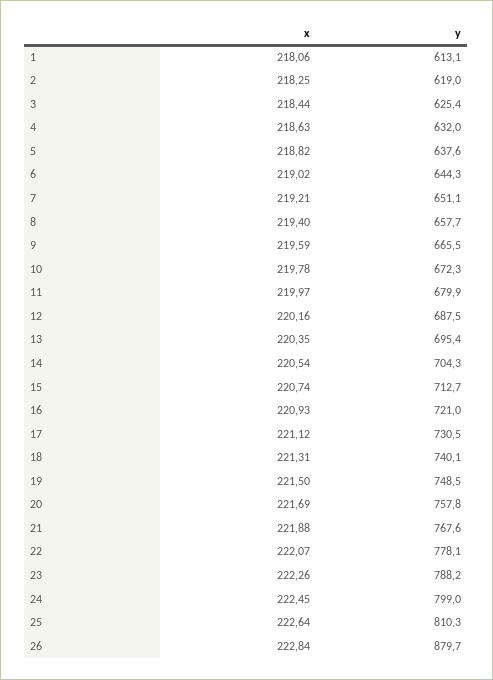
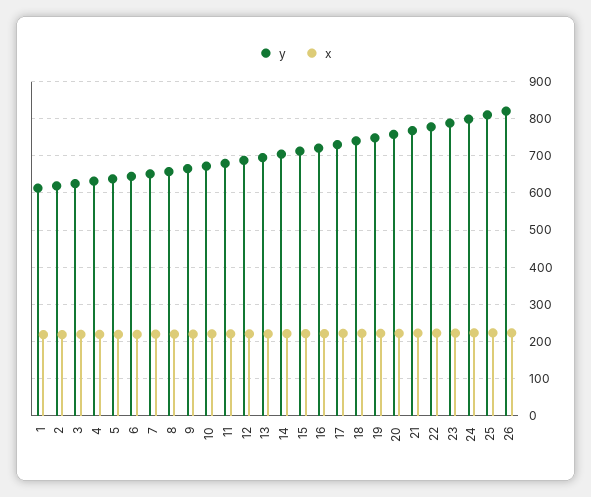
  {
    "x": {
      "1": 218.06,
      "2": 218.25,
      "3": 218.44,
      "4": 218.63,
      "5": 218.82,
      "6": 219.02,
      "7": 219.21,
      "8": 219.4,
      "9": 219.59,
      "10": 219.78,
      "11": 219.97,
      "12": 220.16,
      "13": 220.35,
      "14": 220.54,
      "15": 220.74,
      "16": 220.93,
      "17": 221.12,
      "18": 221.31,
      "19": 221.5,
      "20": 221.69,
      "21": 221.88,
      "22": 222.07,
      "23": 222.26,
      "24": 222.45,
      "25": 222.64,
      "26": 222.84
    },
    "y": {
      "1": 613.1,
      "2": 619,
      "3": 625.4,
      "4": 632,
      "5": 637.6,
      "6": 644.3,
      "7": 651.1,
      "8": 657.7,
      "9": 665.5,
      "10": 672.3,
      "11": 679.9,
      "12": 687.5,
      "13": 695.4,
      "14": 704.3,
      "15": 712.7,
      "16": 721,
      "17": 730.5,
      "18": 740.1,
      "19": 748.5,
      "20": 757.8,
      "21": 767.6,
      "22": 778.1,
      "23": 788.2,
      "24": 799,
      "25": 810.3,
-     "26": 879.7
+     "26": 820
    }
  }

